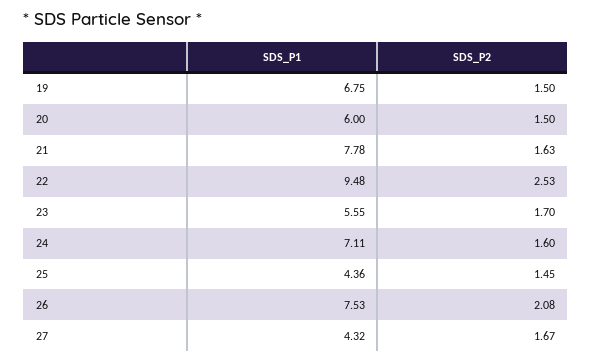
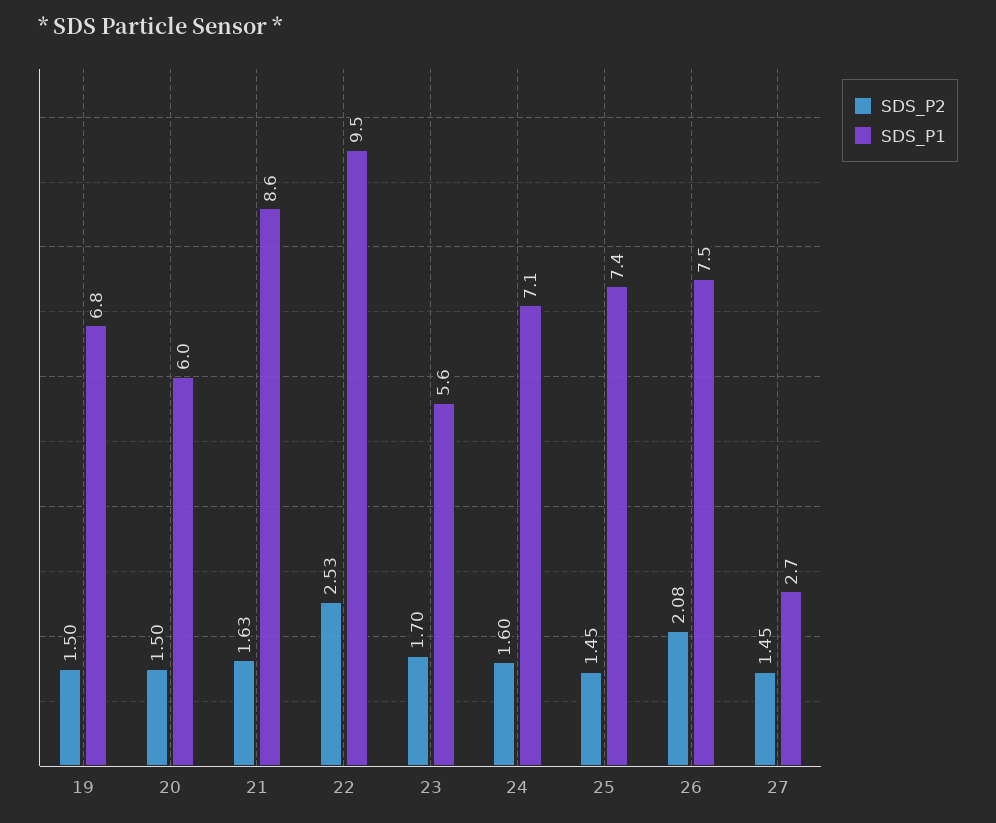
  {
    "SDS_P1": {
      "19": 6.75,
      "20": 6,
-     "21": 7.78,
+     "21": 8.6,
      "22": 9.48,
      "23": 5.55,
      "24": 7.11,
-     "25": 4.36,
+     "25": 7.4,
      "26": 7.53,
-     "27": 4.32
+     "27": 2.7
    },
    "SDS_P2": {
      "19": 1.5,
      "20": 1.5,
      "21": 1.63,
      "22": 2.53,
      "23": 1.7,
      "24": 1.6,
      "25": 1.45,
      "26": 2.08,
-     "27": 1.67
+     "27": 1.45
    }
  }

